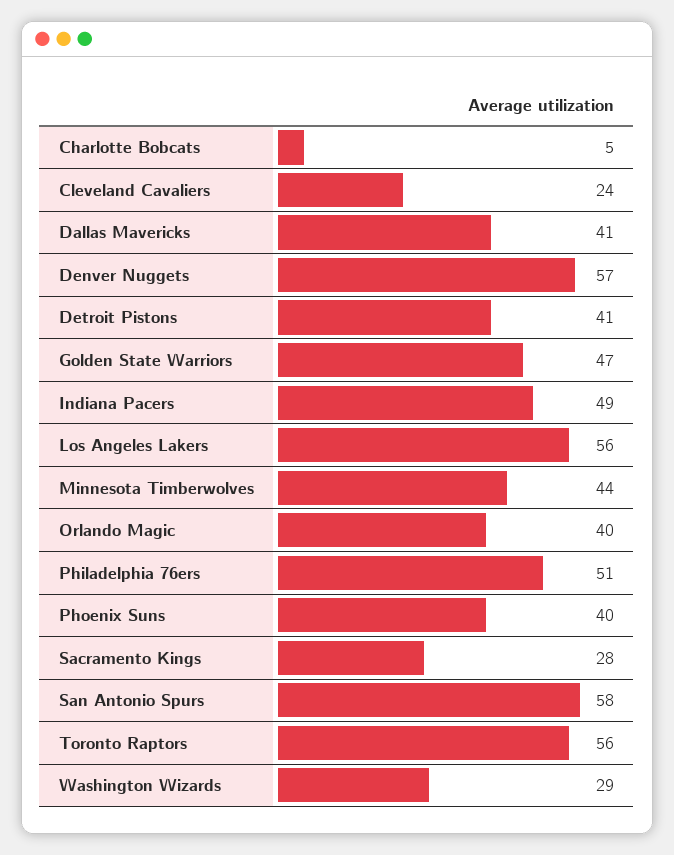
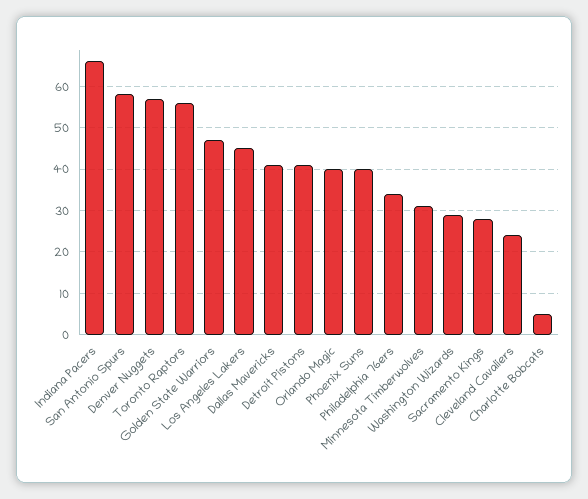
  {
    "Charlotte Bobcats": 5,
    "Cleveland Cavaliers": 24,
    "Dallas Mavericks": 41,
    "Denver Nuggets": 57,
    "Detroit Pistons": 41,
    "Golden State Warriors": 47,
-   "Indiana Pacers": 49,
+   "Indiana Pacers": 65,
-   "Los Angeles Lakers": 56,
+   "Los Angeles Lakers": 45,
-   "Minnesota Timberwolves": 44,
+   "Minnesota Timberwolves": 30,
    "Orlando Magic": 40,
-   "Philadelphia 76ers": 51,
+   "Philadelphia 76ers": 35,
    "Phoenix Suns": 40,
    "Sacramento Kings": 28,
    "San Antonio Spurs": 58,
    "Toronto Raptors": 56,
    "Washington Wizards": 29
  }

